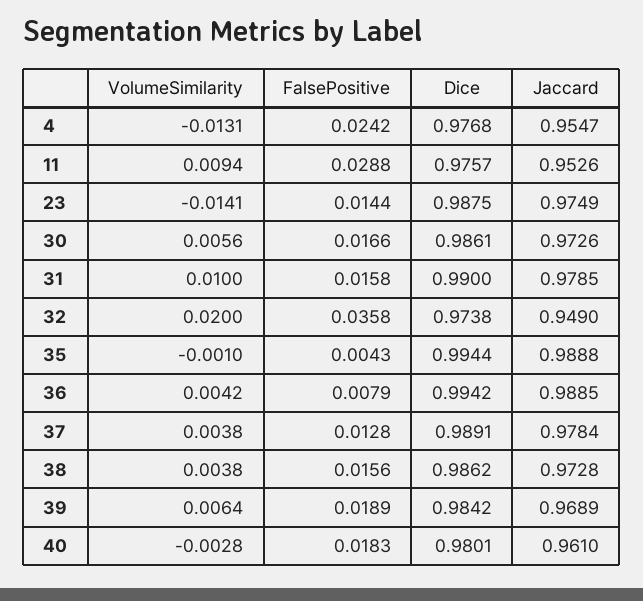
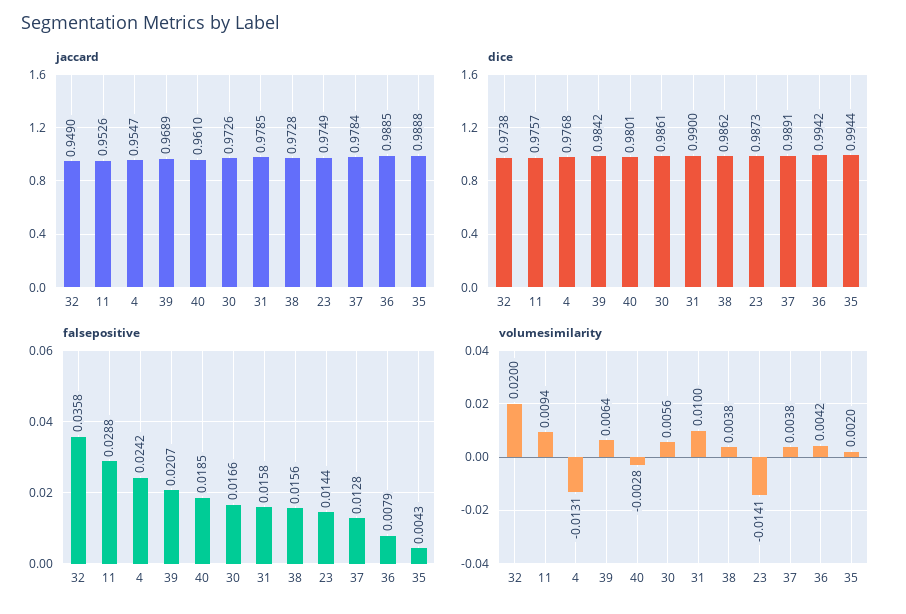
  {
    "VolumeSimilarity": {
      "4": -0.0131,
      "11": 0.0094,
      "23": -0.0141,
      "30": 0.0056,
      "31": 0.01,
      "32": 0.02,
-     "35": -0.001,
+     "35": 0.002,
      "36": 0.0042,
      "37": 0.0038,
      "38": 0.0038,
      "39": 0.0064,
      "40": -0.0028
    },
    "FalsePositive": {
      "4": 0.0242,
      "11": 0.0288,
      "23": 0.0144,
      "30": 0.0166,
      "31": 0.0158,
      "32": 0.0358,
      "35": 0.0043,
      "36": 0.0079,
      "37": 0.0128,
      "38": 0.0156,
-     "39": 0.0189,
+     "39": 0.0207,
-     "40": 0.0183
+     "40": 0.0185
    },
    "Dice": {
      "4": 0.9768,
      "11": 0.9757,
-     "23": 0.9875,
+     "23": 0.9873,
      "30": 0.9861,
      "31": 0.99,
      "32": 0.9738,
      "35": 0.9944,
      "36": 0.9942,
      "37": 0.9891,
      "38": 0.9862,
      "39": 0.9842,
      "40": 0.9801
    },
    "Jaccard": {
      "4": 0.9547,
      "11": 0.9526,
      "23": 0.9749,
      "30": 0.9726,
      "31": 0.9785,
      "32": 0.949,
      "35": 0.9888,
      "36": 0.9885,
      "37": 0.9784,
      "38": 0.9728,
      "39": 0.9689,
      "40": 0.961
    }
  }

